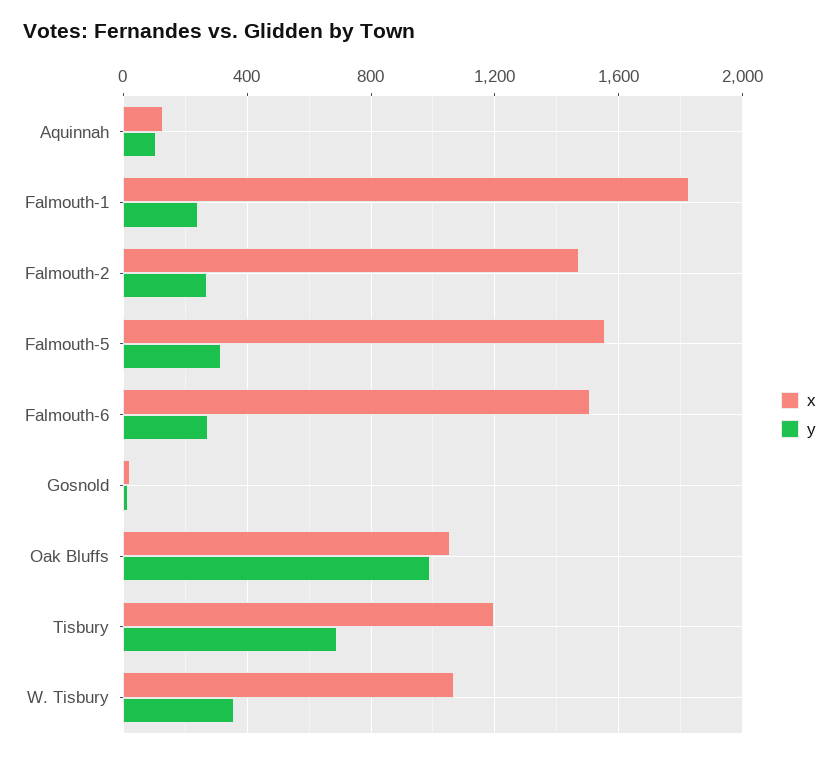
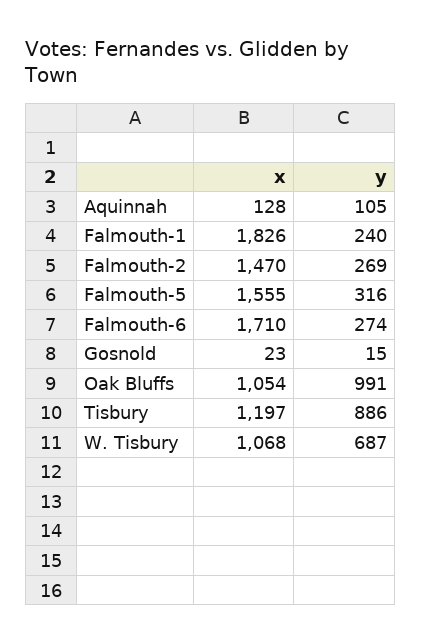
  {
    "x": {
      "Aquinnah": 128,
      "Falmouth-1": 1826,
      "Falmouth-2": 1470,
      "Falmouth-5": 1555,
-     "Falmouth-6": 1500,
+     "Falmouth-6": 1710,
      "Gosnold": 23,
      "Oak Bluffs": 1054,
      "Tisbury": 1197,
      "W. Tisbury": 1068
    },
    "y": {
      "Aquinnah": 105,
      "Falmouth-1": 240,
      "Falmouth-2": 269,
      "Falmouth-5": 316,
      "Falmouth-6": 274,
      "Gosnold": 15,
      "Oak Bluffs": 991,
-     "Tisbury": 700,
+     "Tisbury": 886,
-     "W. Tisbury": 350
+     "W. Tisbury": 687
    }
  }

